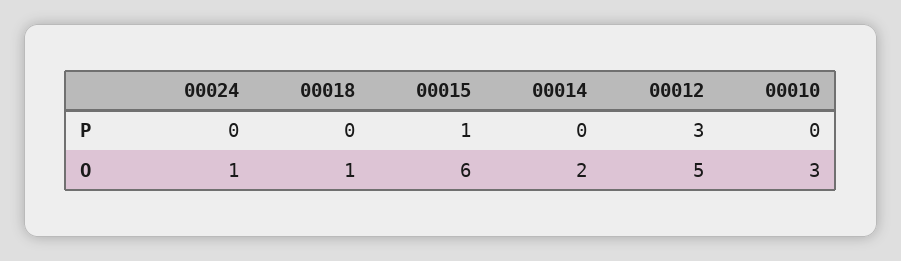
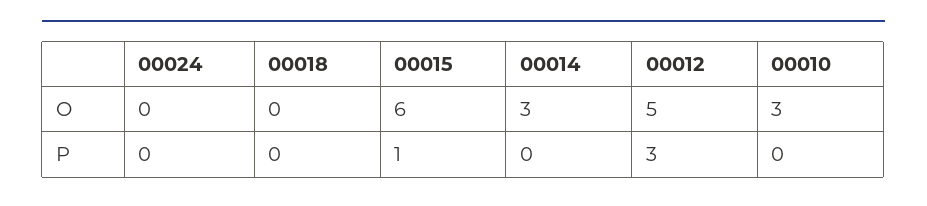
  {
    "00024": {
      "P": 0,
-     "O": 1
+     "O": 0
    },
    "00018": {
      "P": 0,
-     "O": 1
+     "O": 0
    },
    "00015": {
      "P": 1,
      "O": 6
    },
    "00014": {
      "P": 0,
-     "O": 2
+     "O": 3
    },
    "00012": {
      "P": 3,
      "O": 5
    },
    "00010": {
      "P": 0,
      "O": 3
    }
  }

